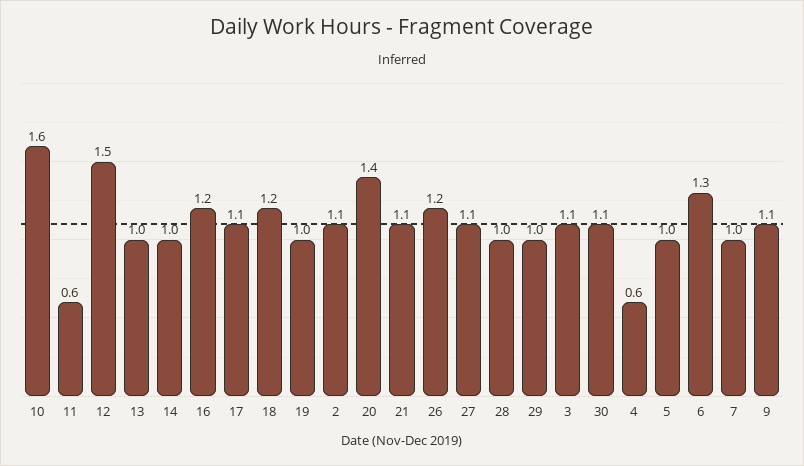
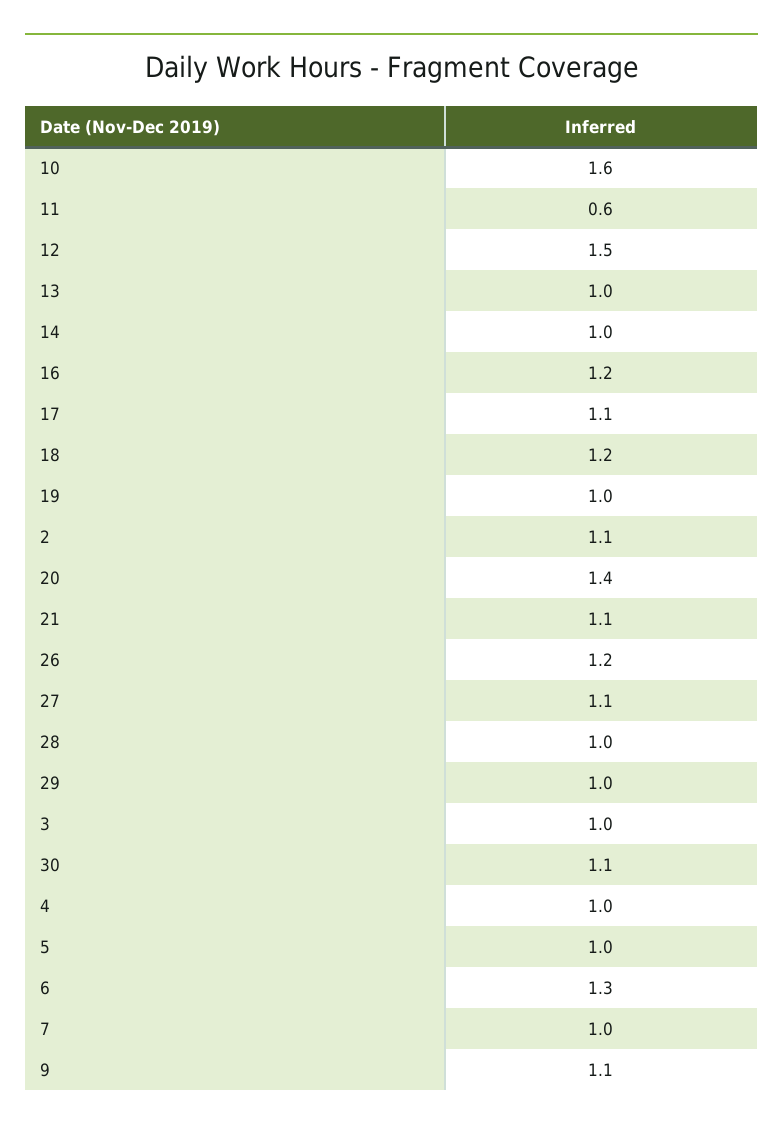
  {
    "10": 1.6,
    "11": 0.6,
    "12": 1.5,
    "13": 1,
    "14": 1,
    "16": 1.2,
    "17": 1.1,
    "18": 1.2,
    "19": 1,
    "2": 1.1,
    "20": 1.4,
    "21": 1.1,
    "26": 1.2,
    "27": 1.1,
    "28": 1,
    "29": 1,
-   "3": 1.1,
+   "3": 1,
    "30": 1.1,
-   "4": 0.6,
+   "4": 1,
    "5": 1,
    "6": 1.3,
    "7": 1,
    "9": 1.1
  }

